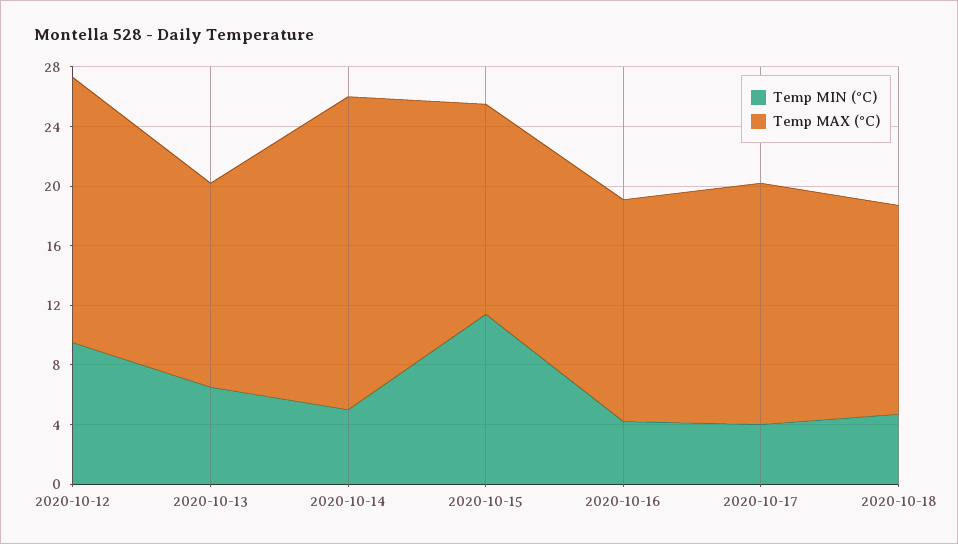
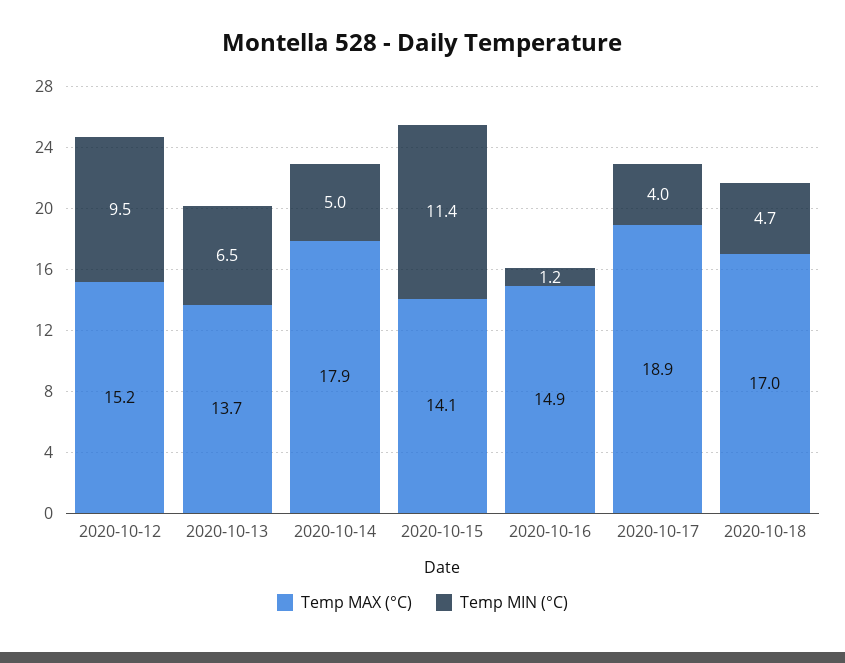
  {
    "Temp MIN (°C)": {
      "2020-10-12": 9.5,
      "2020-10-13": 6.5,
      "2020-10-14": 5,
      "2020-10-15": 11.4,
-     "2020-10-16": 4,
+     "2020-10-16": 1.2,
      "2020-10-17": 4,
      "2020-10-18": 4.7
    },
    "Temp MAX (°C)": {
-     "2020-10-12": 18,
+     "2020-10-12": 15.2,
      "2020-10-13": 13.7,
-     "2020-10-14": 21,
+     "2020-10-14": 17.9,
      "2020-10-15": 14.1,
      "2020-10-16": 14.9,
-     "2020-10-17": 16,
+     "2020-10-17": 18.9,
-     "2020-10-18": 14
+     "2020-10-18": 17
    }
  }

